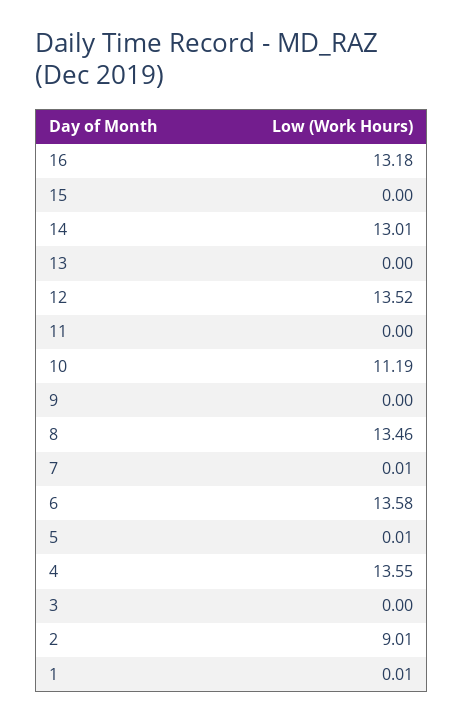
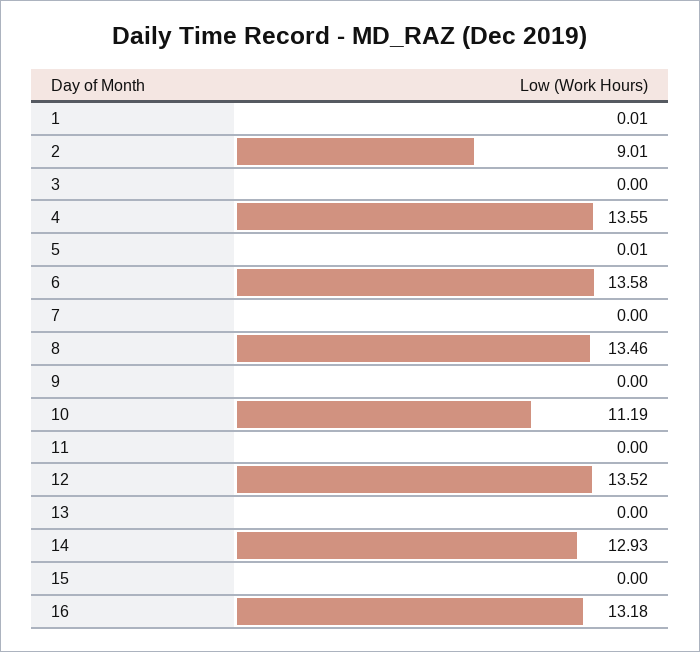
  {
    "16": 13.18,
    "15": 0,
-   "14": 13.01,
+   "14": 12.93,
    "13": 0,
    "12": 13.52,
    "11": 0,
    "10": 11.19,
    "9": 0,
    "8": 13.46,
-   "7": 0.01,
+   "7": 0,
    "6": 13.58,
    "5": 0.01,
    "4": 13.55,
    "3": 0,
    "2": 9.01,
    "1": 0.01
  }

